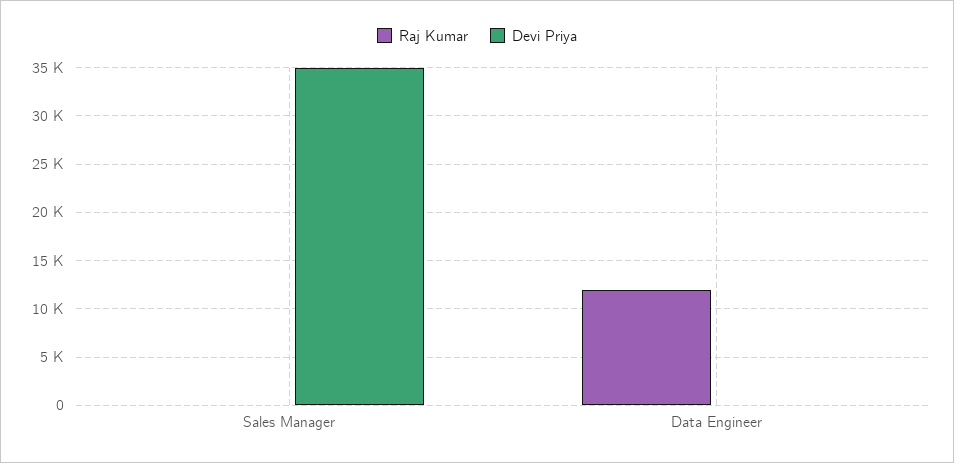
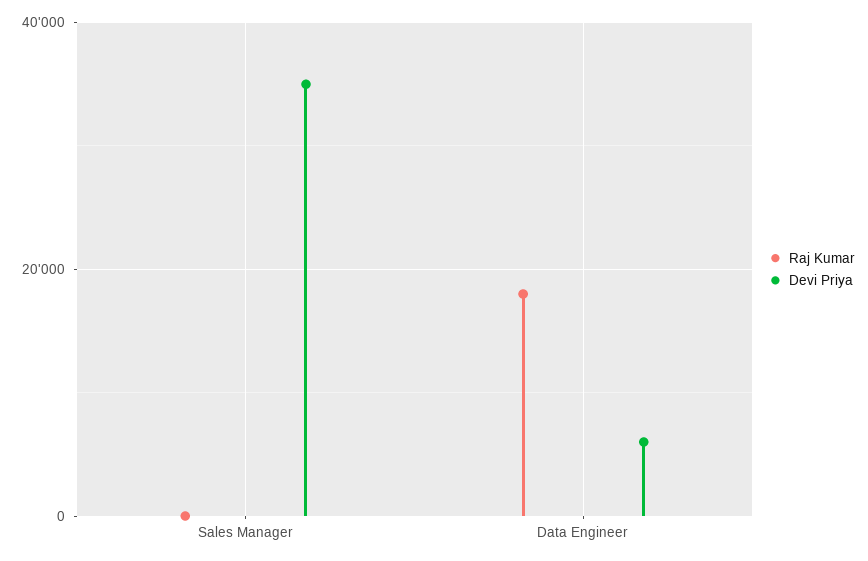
  {
    "Raj Kumar": {
      "Sales Manager": 0,
-     "Data Engineer": 12000
+     "Data Engineer": 18000
    },
    "Devi Priya": {
      "Sales Manager": 35000,
-     "Data Engineer": 0
+     "Data Engineer": 6000
    }
  }

